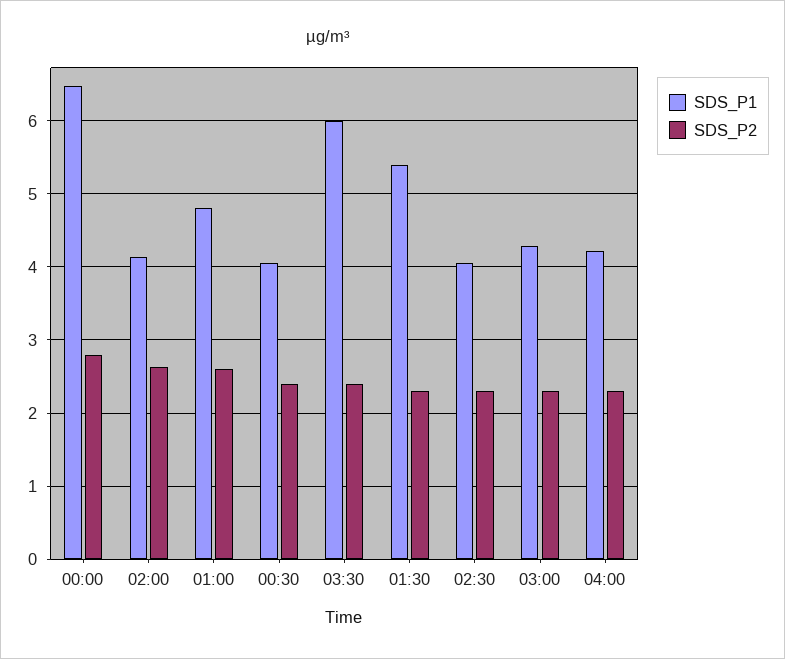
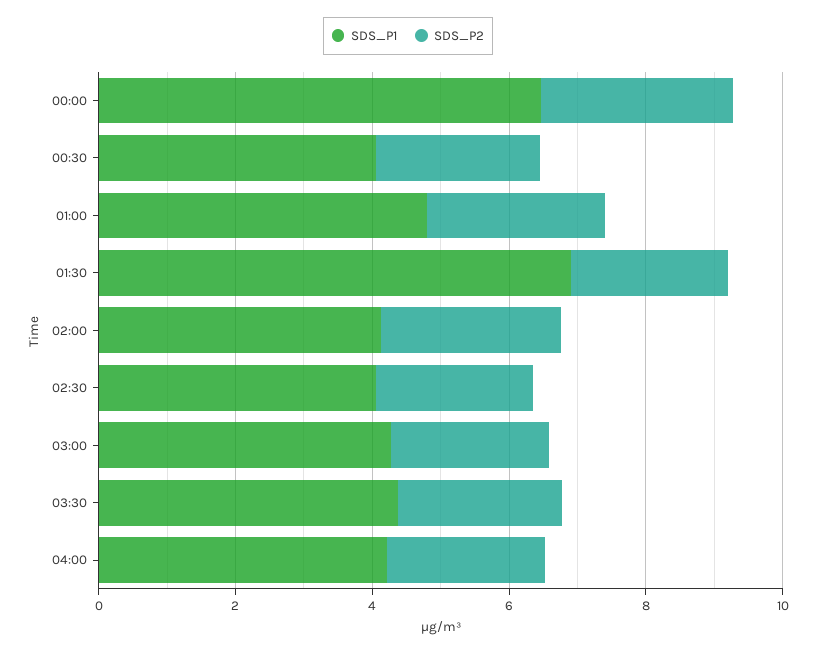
  {
    "SDS_P1": {
      "00:00": 6.5,
      "02:00": 4.1,
      "01:00": 4.8,
      "00:30": 4.1,
-     "03:30": 6,
+     "03:30": 4.5,
-     "01:30": 5.4,
+     "01:30": 7,
      "02:30": 4.1,
      "03:00": 4.3,
      "04:00": 4.2
    },
    "SDS_P2": {
      "00:00": 2.8,
      "02:00": 2.6,
      "01:00": 2.6,
      "00:30": 2.4,
      "03:30": 2.4,
      "01:30": 2.3,
      "02:30": 2.3,
      "03:00": 2.3,
      "04:00": 2.3
    }
  }

